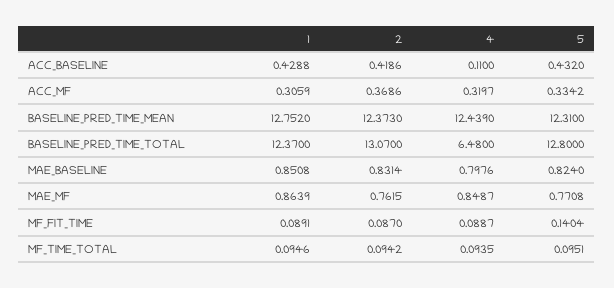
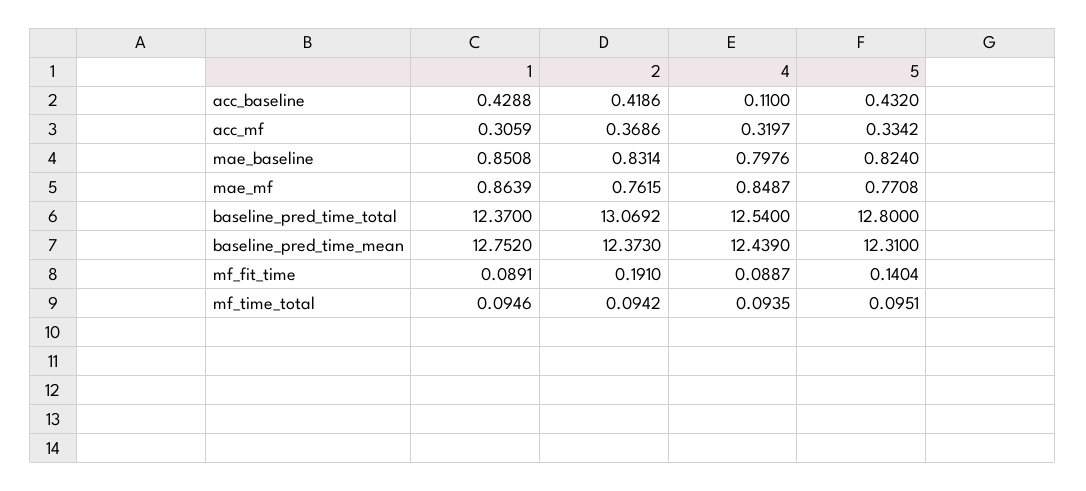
  {
    "1": {
      "ACC_BASELINE": 0.4288,
      "ACC_MF": 0.3059,
      "BASELINE_PRED_TIME_MEAN": 12.752,
      "BASELINE_PRED_TIME_TOTAL": 12.37,
      "MAE_BASELINE": 0.8508,
      "MAE_MF": 0.8639,
      "MF_FIT_TIME": 0.0891,
      "MF_TIME_TOTAL": 0.0946
    },
    "2": {
      "ACC_BASELINE": 0.4186,
      "ACC_MF": 0.3686,
      "BASELINE_PRED_TIME_MEAN": 12.373,
-     "BASELINE_PRED_TIME_TOTAL": 13.07,
+     "BASELINE_PRED_TIME_TOTAL": 13.0692,
      "MAE_BASELINE": 0.8314,
      "MAE_MF": 0.7615,
-     "MF_FIT_TIME": 0.087,
+     "MF_FIT_TIME": 0.191,
      "MF_TIME_TOTAL": 0.0942
    },
    "4": {
      "ACC_BASELINE": 0.11,
      "ACC_MF": 0.3197,
      "BASELINE_PRED_TIME_MEAN": 12.439,
-     "BASELINE_PRED_TIME_TOTAL": 6.48,
+     "BASELINE_PRED_TIME_TOTAL": 12.54,
      "MAE_BASELINE": 0.7976,
      "MAE_MF": 0.8487,
      "MF_FIT_TIME": 0.0887,
      "MF_TIME_TOTAL": 0.0935
    },
    "5": {
      "ACC_BASELINE": 0.432,
      "ACC_MF": 0.3342,
      "BASELINE_PRED_TIME_MEAN": 12.31,
      "BASELINE_PRED_TIME_TOTAL": 12.8,
      "MAE_BASELINE": 0.824,
      "MAE_MF": 0.7708,
      "MF_FIT_TIME": 0.1404,
      "MF_TIME_TOTAL": 0.0951
    }
  }

